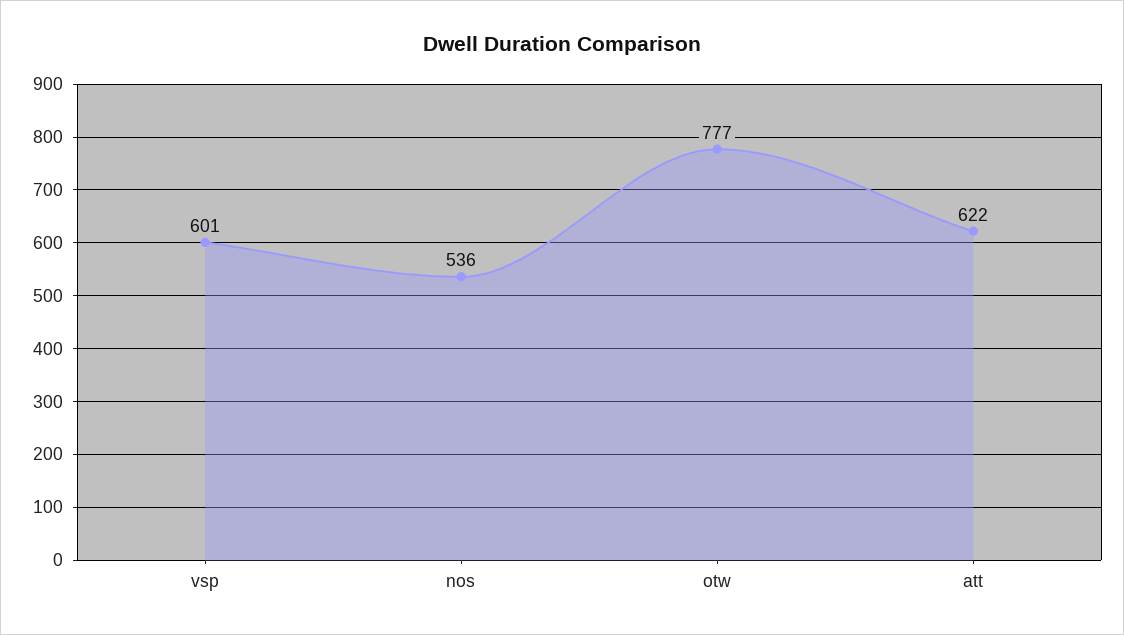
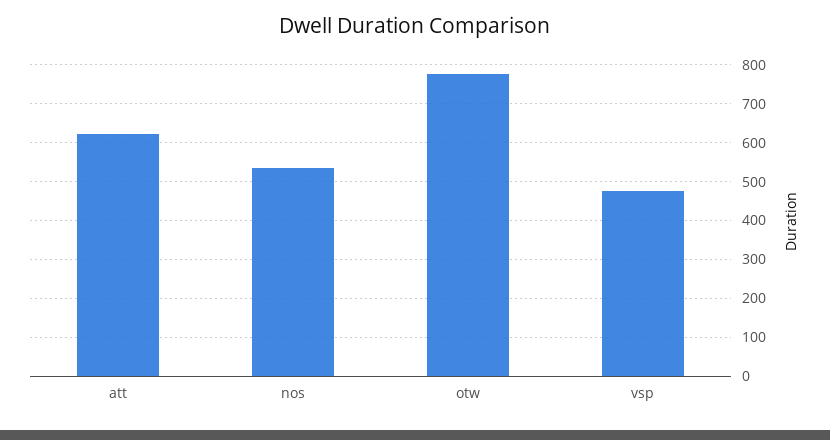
  {
-   "vsp": 601,
+   "vsp": 480,
    "nos": 536,
    "otw": 777,
    "att": 622
  }

